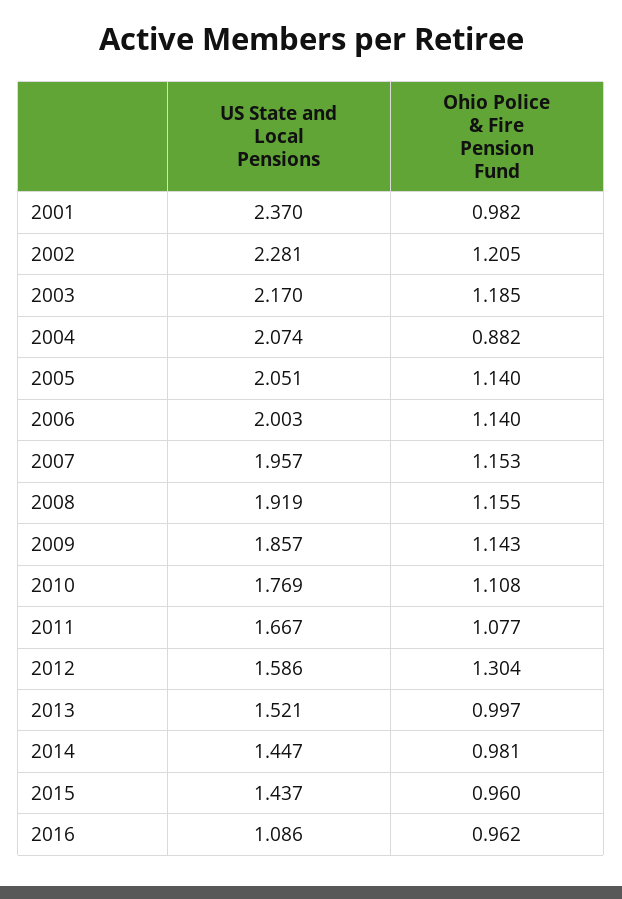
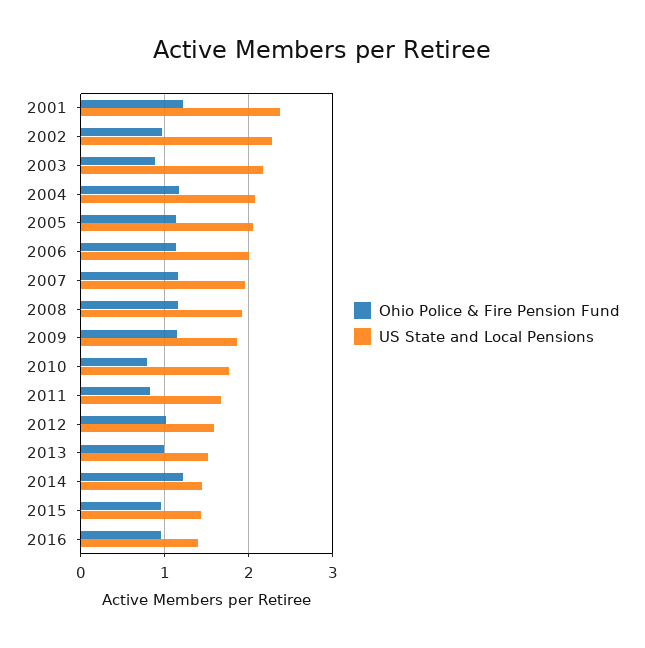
  {
    "US State and Local Pensions": {
      "2001": 2.37,
      "2002": 2.281,
      "2003": 2.17,
      "2004": 2.074,
      "2005": 2.051,
      "2006": 2.003,
      "2007": 1.957,
      "2008": 1.919,
      "2009": 1.857,
      "2010": 1.769,
      "2011": 1.667,
      "2012": 1.586,
      "2013": 1.521,
      "2014": 1.447,
      "2015": 1.437,
-     "2016": 1.086
+     "2016": 1.4
    },
    "Ohio Police & Fire Pension Fund": {
-     "2001": 0.982,
+     "2001": 1.2,
-     "2002": 1.205,
+     "2002": 1,
-     "2003": 1.185,
+     "2003": 0.9,
-     "2004": 0.882,
+     "2004": 1.2,
      "2005": 1.14,
      "2006": 1.14,
      "2007": 1.153,
      "2008": 1.155,
      "2009": 1.143,
-     "2010": 1.108,
+     "2010": 0.8,
-     "2011": 1.077,
+     "2011": 0.8,
-     "2012": 1.304,
+     "2012": 1,
      "2013": 0.997,
-     "2014": 0.981,
+     "2014": 1.2,
      "2015": 0.96,
      "2016": 0.962
    }
  }

